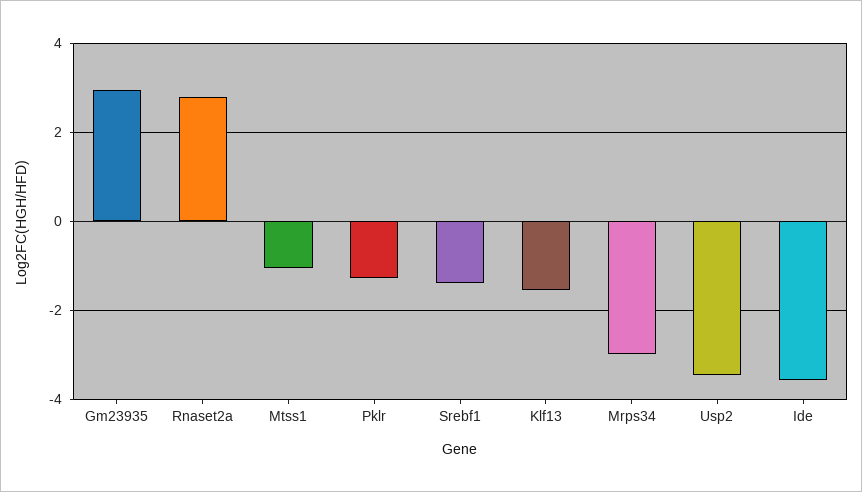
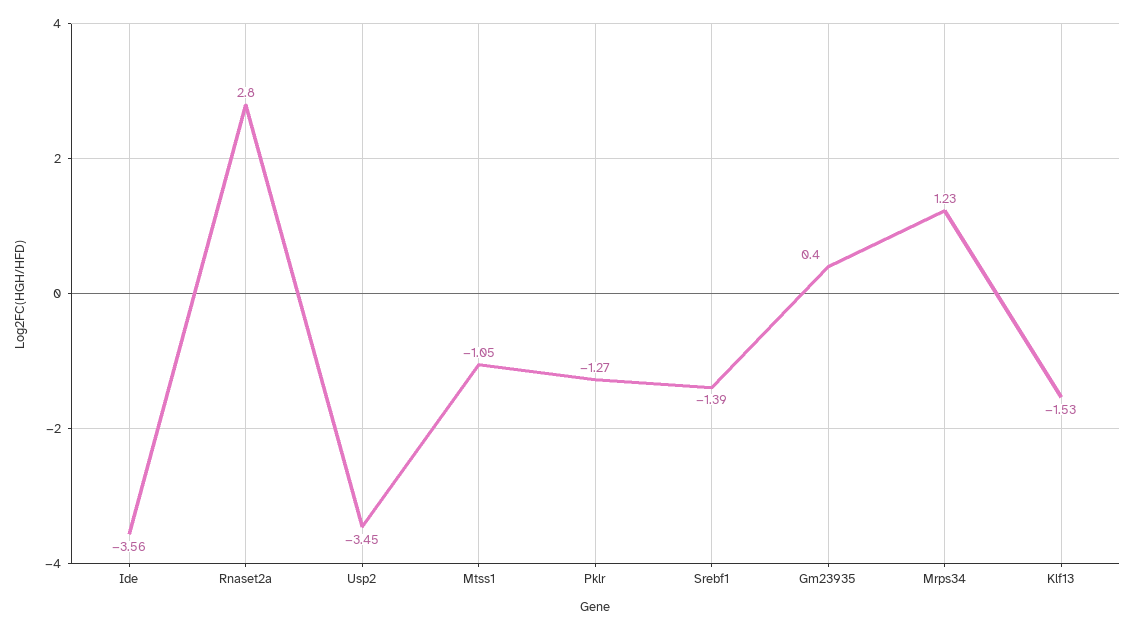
  {
-   "Gm23935": 3,
+   "Gm23935": 0.4,
    "Rnaset2a": 2.8,
    "Mtss1": -1.05,
    "Pklr": -1.27,
    "Srebf1": -1.39,
    "Klf13": -1.53,
-   "Mrps34": -3,
+   "Mrps34": 1.23,
    "Usp2": -3.45,
    "Ide": -3.56
  }

